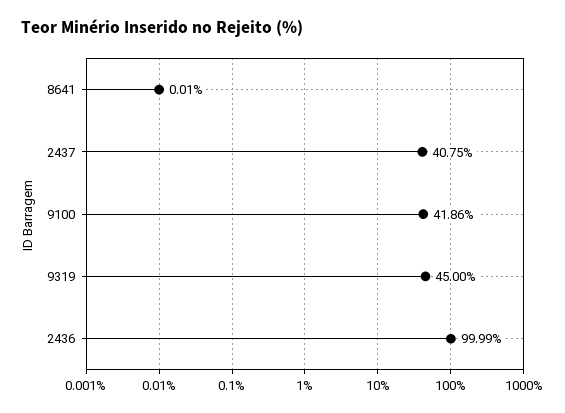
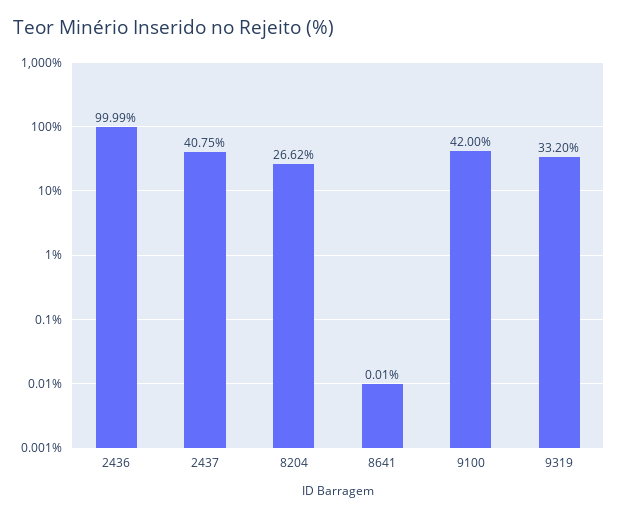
  {
    "8641": 0.01,
    "2437": 40.75,
-   "9100": 41.86,
+   "9100": 42,
-   "9319": 45,
+   "9319": 33.2,
-   "2436": 99.99
+   "2436": 99.99,
+   "8204": 26.62
  }

